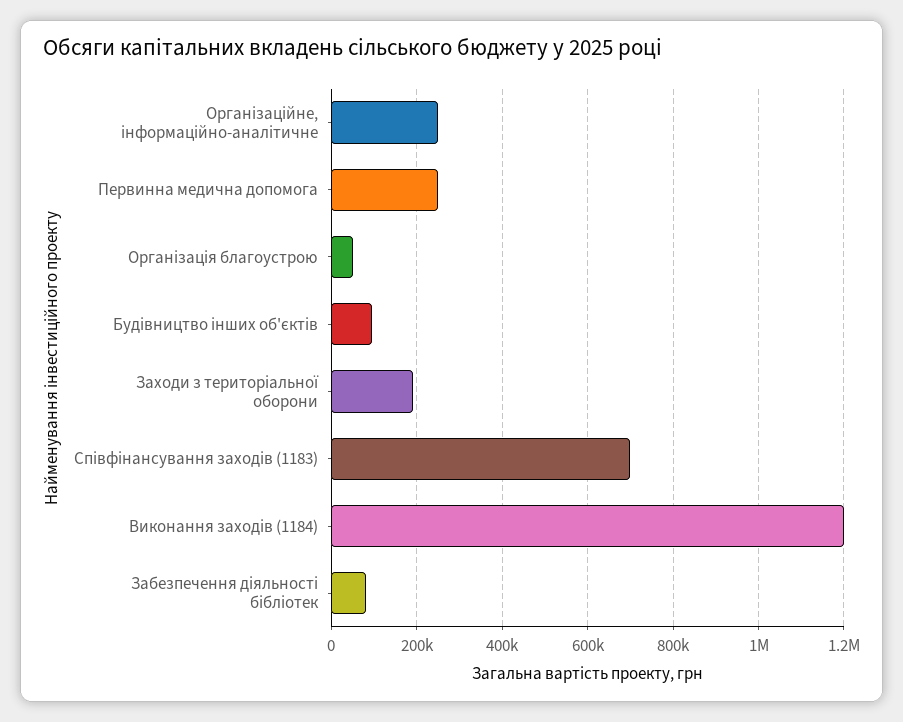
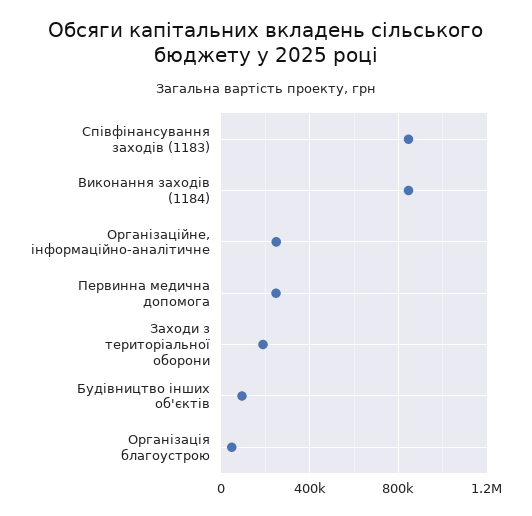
  {
    "Організаційне, інформаційно-аналітичне": 260000,
    "Первинна медична допомога": 240000,
    "Організація благоустрою": 60000,
    "Будівництво інших об'єктів": 100000,
    "Заходи з територіальної оборони": 200000,
-   "Співфінансування заходів (1183)": 700000,
+   "Співфінансування заходів (1183)": 850000,
-   "Виконання заходів (1184)": 1200000,
+   "Виконання заходів (1184)": 850000
-   "Забезпечення діяльності бібліотек": 80000
  }

